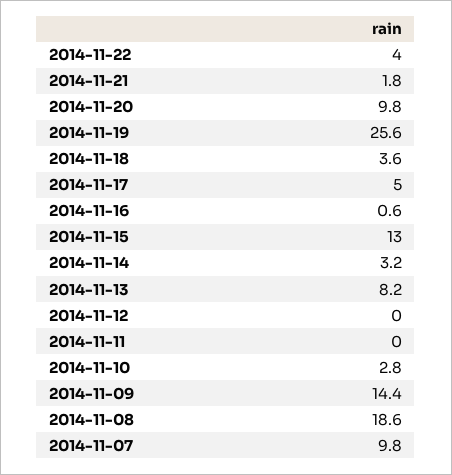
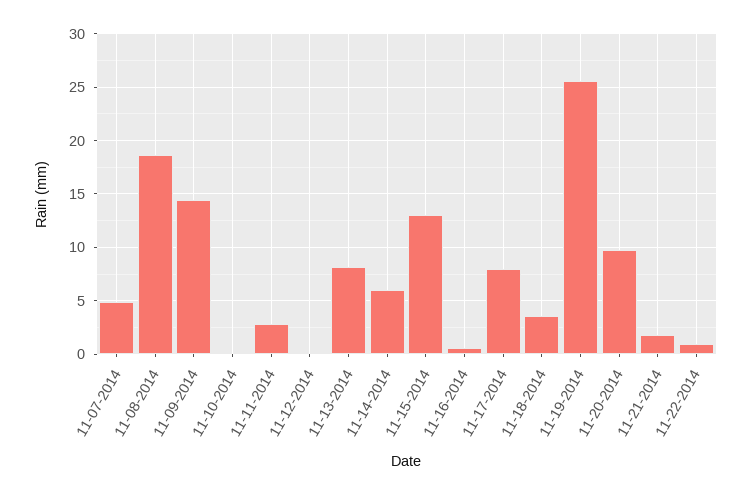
  {
-   "2014-11-22": 4,
+   "2014-11-22": 1,
    "2014-11-21": 1.8,
    "2014-11-20": 9.8,
    "2014-11-19": 25.6,
    "2014-11-18": 3.6,
-   "2014-11-17": 5,
+   "2014-11-17": 8,
    "2014-11-16": 0.6,
    "2014-11-15": 13,
-   "2014-11-14": 3.2,
+   "2014-11-14": 6,
    "2014-11-13": 8.2,
    "2014-11-12": 0,
-   "2014-11-11": 0,
+   "2014-11-11": 3,
-   "2014-11-10": 2.8,
+   "2014-11-10": 0,
    "2014-11-09": 14.4,
    "2014-11-08": 18.6,
-   "2014-11-07": 9.8
+   "2014-11-07": 5
  }

